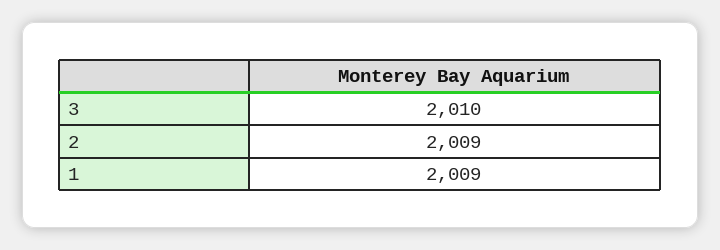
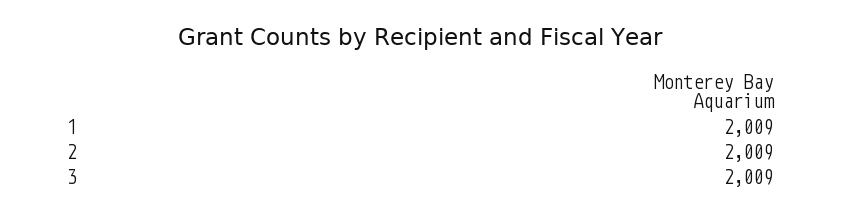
  {
-   "3": 2010,
+   "3": 2009,
    "2": 2009,
    "1": 2009
  }

